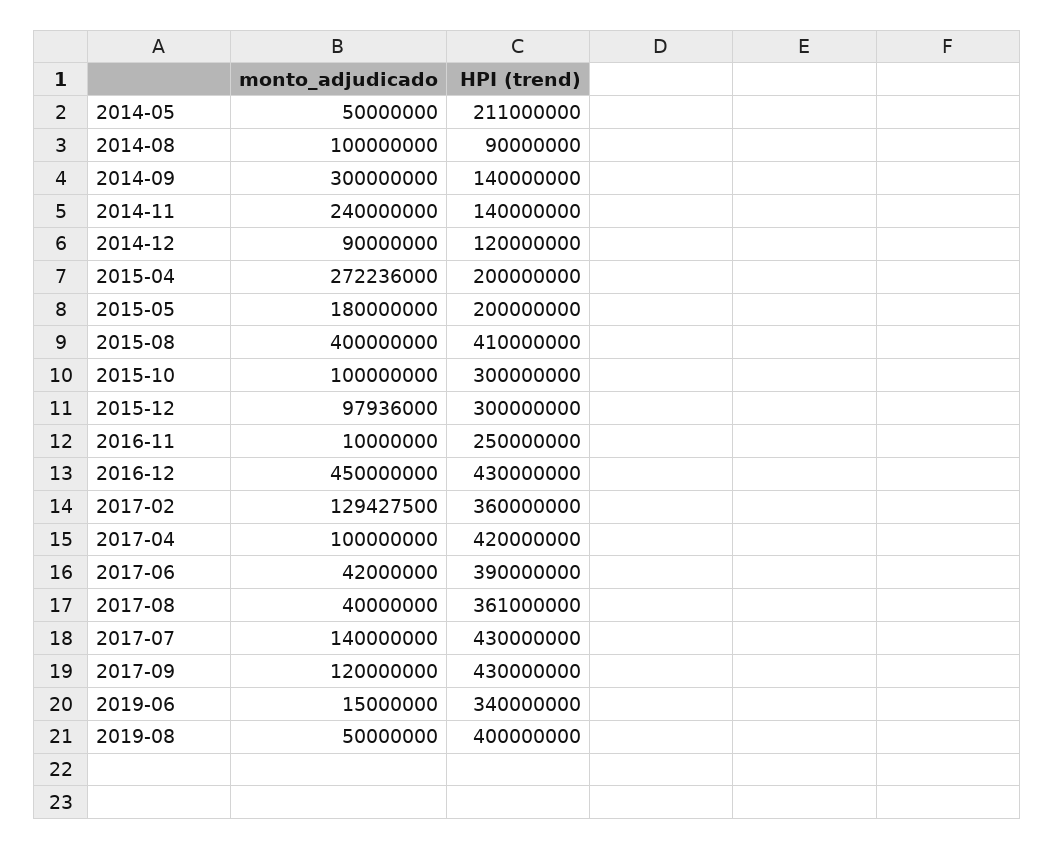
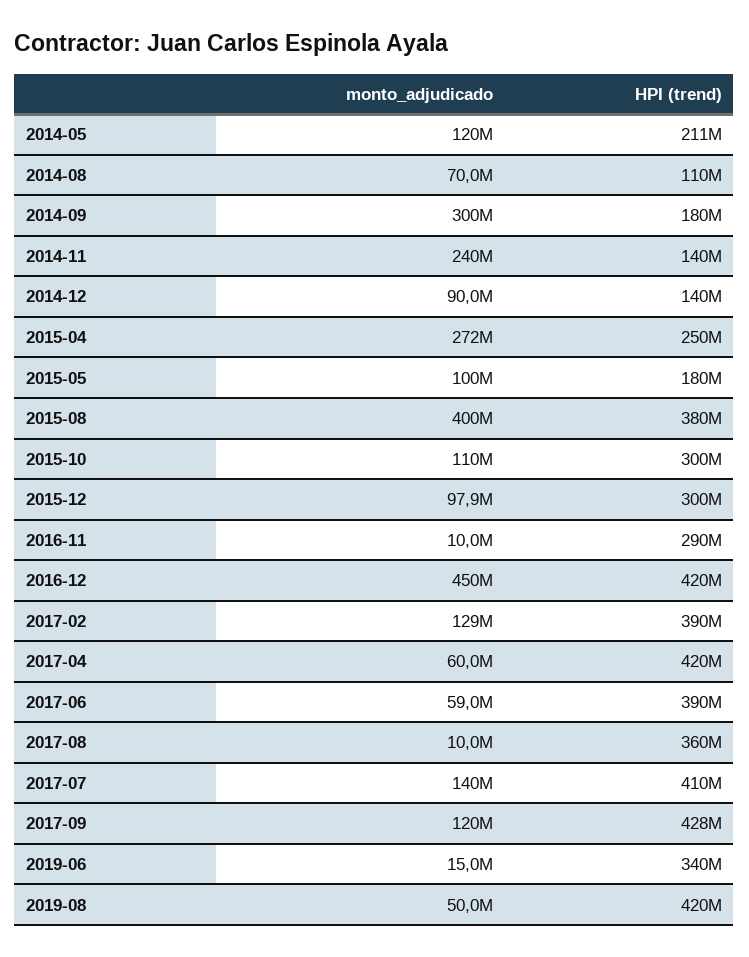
  {
    "monto_adjudicado": {
-     "2014-05": 50000000,
+     "2014-05": 120000000,
-     "2014-08": 100000000,
+     "2014-08": 70000000,
      "2014-09": 300000000,
      "2014-11": 240000000,
      "2014-12": 90000000,
      "2015-04": 272236000,
-     "2015-05": 180000000,
+     "2015-05": 100000000,
      "2015-08": 400000000,
-     "2015-10": 100000000,
+     "2015-10": 110000000,
      "2015-12": 97936000,
      "2016-11": 10000000,
      "2016-12": 450000000,
      "2017-02": 129427500,
-     "2017-04": 100000000,
+     "2017-04": 60000000,
-     "2017-06": 42000000,
+     "2017-06": 59000000,
-     "2017-08": 40000000,
+     "2017-08": 10000000,
      "2017-07": 140000000,
      "2017-09": 120000000,
      "2019-06": 15000000,
      "2019-08": 50000000
    },
    "HPI (trend)": {
      "2014-05": 211000000,
-     "2014-08": 90000000,
+     "2014-08": 110000000,
-     "2014-09": 140000000,
+     "2014-09": 180000000,
      "2014-11": 140000000,
-     "2014-12": 120000000,
+     "2014-12": 140000000,
-     "2015-04": 200000000,
+     "2015-04": 250000000,
-     "2015-05": 200000000,
+     "2015-05": 180000000,
-     "2015-08": 410000000,
+     "2015-08": 380000000,
      "2015-10": 300000000,
      "2015-12": 300000000,
-     "2016-11": 250000000,
+     "2016-11": 290000000,
-     "2016-12": 430000000,
+     "2016-12": 420000000,
-     "2017-02": 360000000,
+     "2017-02": 390000000,
      "2017-04": 420000000,
      "2017-06": 390000000,
-     "2017-08": 361000000,
+     "2017-08": 360000000,
-     "2017-07": 430000000,
+     "2017-07": 410000000,
-     "2017-09": 430000000,
+     "2017-09": 428000000,
      "2019-06": 340000000,
-     "2019-08": 400000000
+     "2019-08": 420000000
    }
  }

